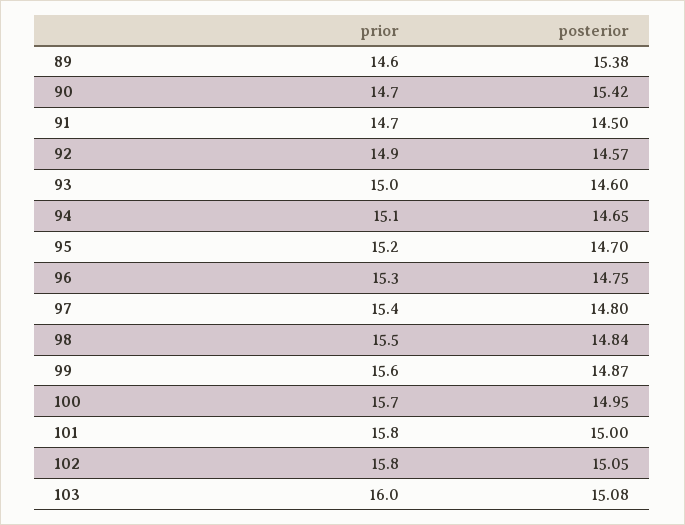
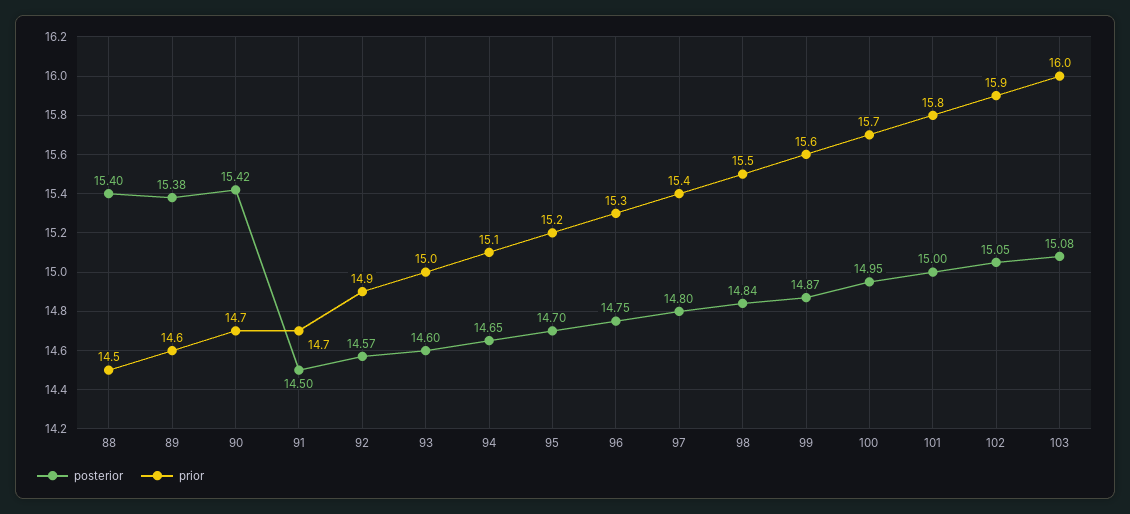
  {
    "prior": {
      "89": 14.6,
      "90": 14.7,
      "91": 14.7,
      "92": 14.9,
      "93": 15,
      "94": 15.1,
      "95": 15.2,
      "96": 15.3,
      "97": 15.4,
      "98": 15.5,
      "99": 15.6,
      "100": 15.7,
      "101": 15.8,
-     "102": 15.8,
+     "102": 15.9,
-     "103": 16
+     "103": 16,
+     "88": 14.5
    },
    "posterior": {
      "89": 15.38,
      "90": 15.42,
      "91": 14.5,
      "92": 14.57,
      "93": 14.6,
      "94": 14.65,
      "95": 14.7,
      "96": 14.75,
      "97": 14.8,
      "98": 14.84,
      "99": 14.87,
      "100": 14.95,
      "101": 15,
      "102": 15.05,
-     "103": 15.08
+     "103": 15.08,
+     "88": 15.4
    }
  }

